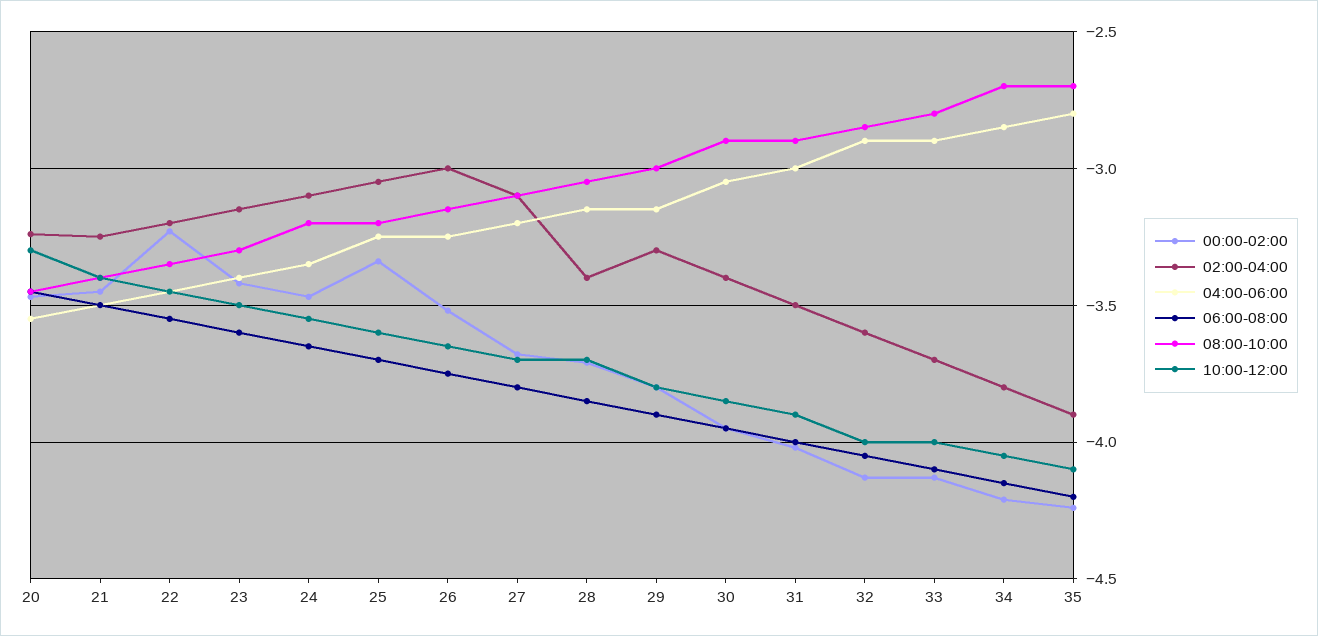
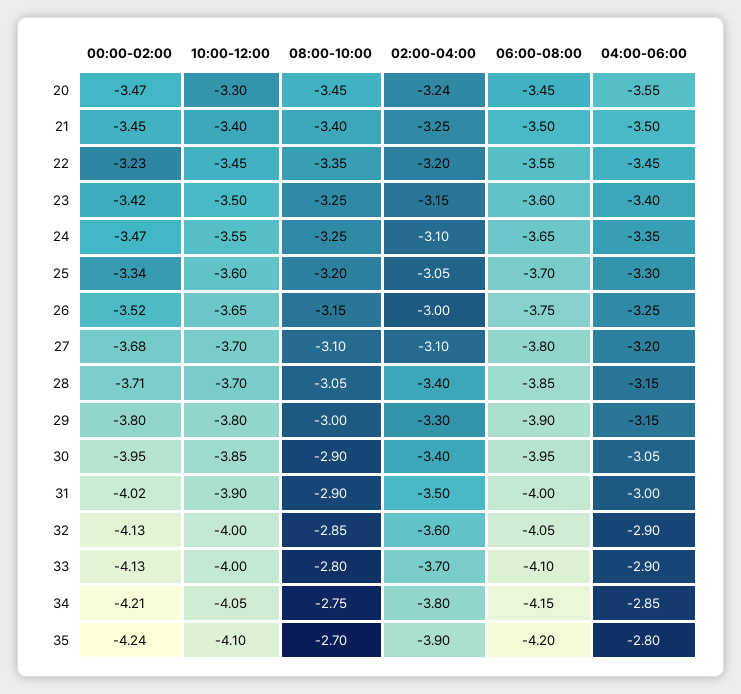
  {
    "00:00-02:00": {
      "20": -3.47,
      "21": -3.45,
      "22": -3.23,
      "23": -3.42,
      "24": -3.47,
      "25": -3.34,
      "26": -3.52,
      "27": -3.68,
      "28": -3.71,
      "29": -3.8,
      "30": -3.95,
      "31": -4.02,
      "32": -4.13,
      "33": -4.13,
      "34": -4.21,
      "35": -4.24
    },
    "02:00-04:00": {
      "20": -3.24,
      "21": -3.25,
      "22": -3.2,
      "23": -3.15,
      "24": -3.1,
      "25": -3.05,
      "26": -3,
      "27": -3.1,
      "28": -3.4,
      "29": -3.3,
      "30": -3.4,
      "31": -3.5,
      "32": -3.6,
      "33": -3.7,
      "34": -3.8,
      "35": -3.9
    },
    "04:00-06:00": {
      "20": -3.55,
      "21": -3.5,
      "22": -3.45,
      "23": -3.4,
      "24": -3.35,
-     "25": -3.25,
+     "25": -3.3,
      "26": -3.25,
      "27": -3.2,
      "28": -3.15,
      "29": -3.15,
      "30": -3.05,
      "31": -3,
      "32": -2.9,
      "33": -2.9,
      "34": -2.85,
      "35": -2.8
    },
    "06:00-08:00": {
      "20": -3.45,
      "21": -3.5,
      "22": -3.55,
      "23": -3.6,
      "24": -3.65,
      "25": -3.7,
      "26": -3.75,
      "27": -3.8,
      "28": -3.85,
      "29": -3.9,
      "30": -3.95,
      "31": -4,
      "32": -4.05,
      "33": -4.1,
      "34": -4.15,
      "35": -4.2
    },
    "08:00-10:00": {
      "20": -3.45,
      "21": -3.4,
      "22": -3.35,
-     "23": -3.3,
+     "23": -3.25,
-     "24": -3.2,
+     "24": -3.25,
      "25": -3.2,
      "26": -3.15,
      "27": -3.1,
      "28": -3.05,
      "29": -3,
      "30": -2.9,
      "31": -2.9,
      "32": -2.85,
      "33": -2.8,
-     "34": -2.7,
+     "34": -2.75,
      "35": -2.7
    },
    "10:00-12:00": {
      "20": -3.3,
      "21": -3.4,
      "22": -3.45,
      "23": -3.5,
      "24": -3.55,
      "25": -3.6,
      "26": -3.65,
      "27": -3.7,
      "28": -3.7,
      "29": -3.8,
      "30": -3.85,
      "31": -3.9,
      "32": -4,
      "33": -4,
      "34": -4.05,
      "35": -4.1
    }
  }

